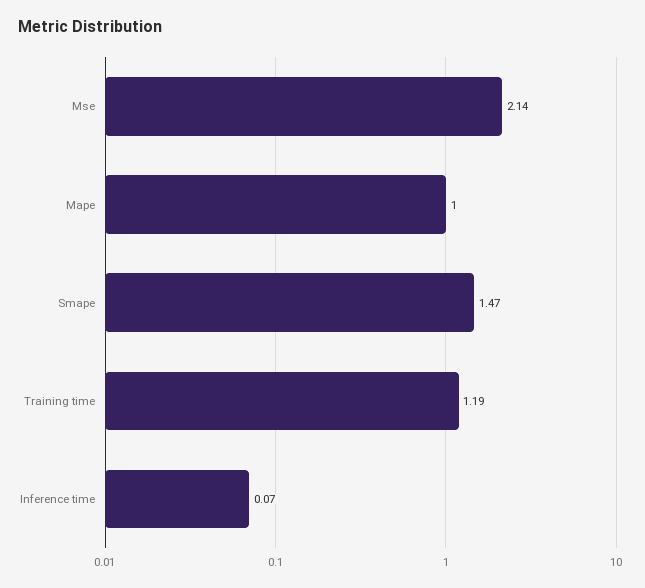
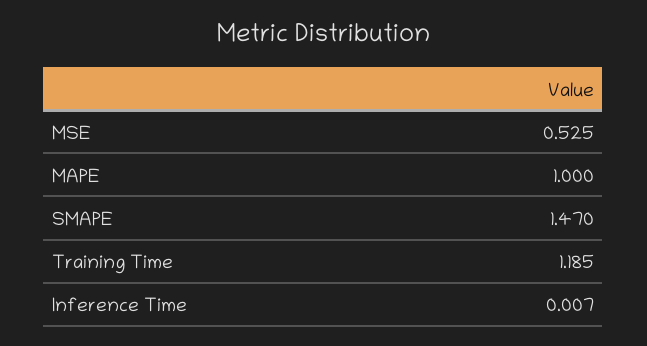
  {
-   "Mse": 2.14,
+   "Mse": 0.525,
    "Mape": 1,
    "Smape": 1.47,
    "Training time": 1.185,
-   "Inference time": 0.07
+   "Inference time": 0.007
  }

